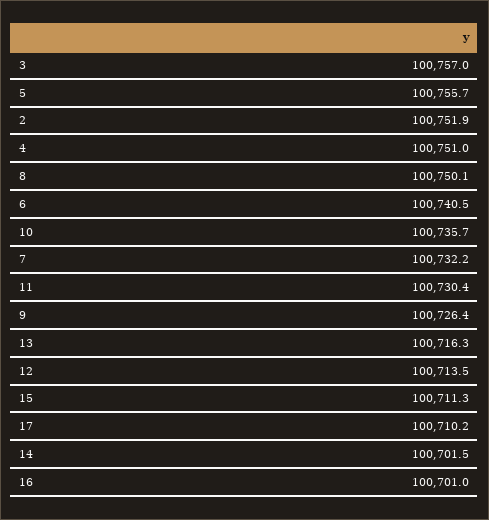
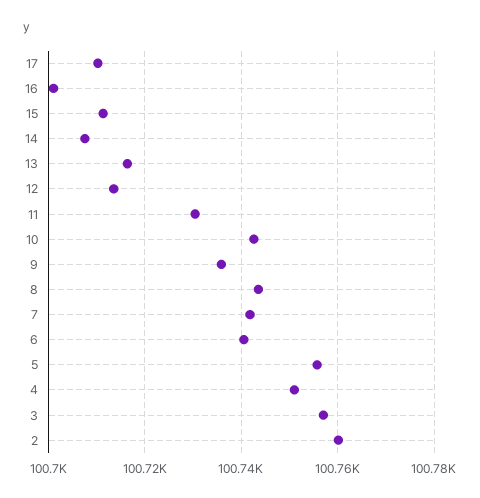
  {
    "3": 100757,
    "5": 100755.7,
-   "2": 100751.9,
+   "2": 100760,
    "4": 100751,
-   "8": 100750.1,
+   "8": 100744,
    "6": 100740.5,
-   "10": 100735.7,
+   "10": 100742,
-   "7": 100732.2,
+   "7": 100742,
    "11": 100730.4,
-   "9": 100726.4,
+   "9": 100736,
    "13": 100716.3,
    "12": 100713.5,
    "15": 100711.3,
    "17": 100710.2,
-   "14": 100701.5,
+   "14": 100708,
    "16": 100701
  }

